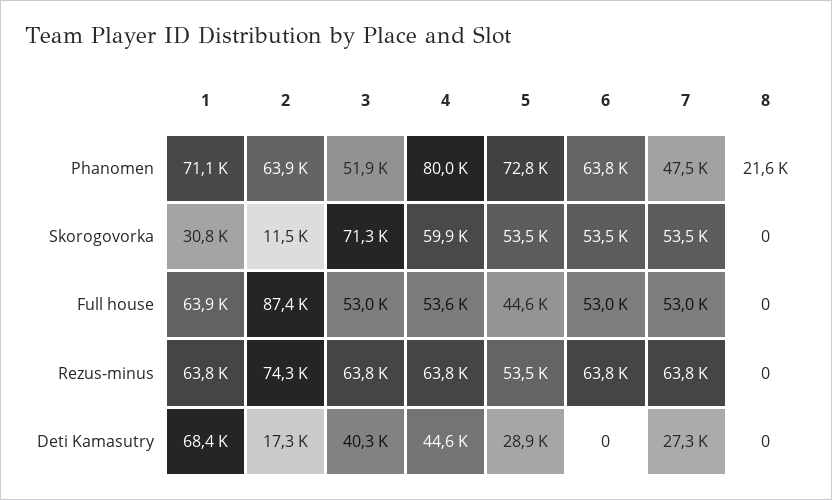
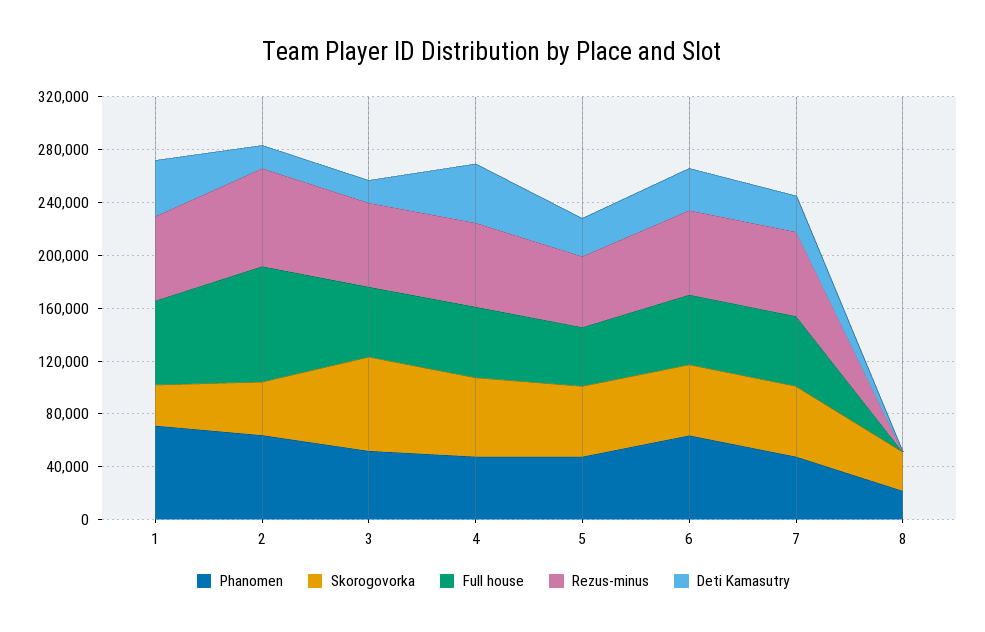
  {
    "Phanomen": {
      "1": 71100,
      "2": 63900,
      "3": 51900,
-     "4": 80000,
+     "4": 50000,
-     "5": 72800,
+     "5": 50000,
      "6": 63800,
      "7": 47500,
      "8": 21600
    },
    "Skorogovorka": {
      "1": 30800,
-     "2": 11500,
+     "2": 40000,
      "3": 71300,
      "4": 59900,
      "5": 53500,
      "6": 53500,
      "7": 53500,
-     "8": 0
+     "8": 30000
    },
    "Full house": {
      "1": 63900,
      "2": 87400,
      "3": 53000,
      "4": 53600,
      "5": 44600,
      "6": 53000,
      "7": 53000,
      "8": 0
    },
    "Rezus-minus": {
      "1": 63800,
      "2": 74300,
      "3": 63800,
      "4": 63800,
      "5": 53500,
      "6": 63800,
      "7": 63800,
      "8": 0
    },
    "Deti Kamasutry": {
-     "1": 68400,
+     "1": 40000,
      "2": 17300,
-     "3": 40300,
+     "3": 20000,
      "4": 44600,
      "5": 28900,
-     "6": 0,
+     "6": 30000,
      "7": 27300,
      "8": 0
    }
  }

